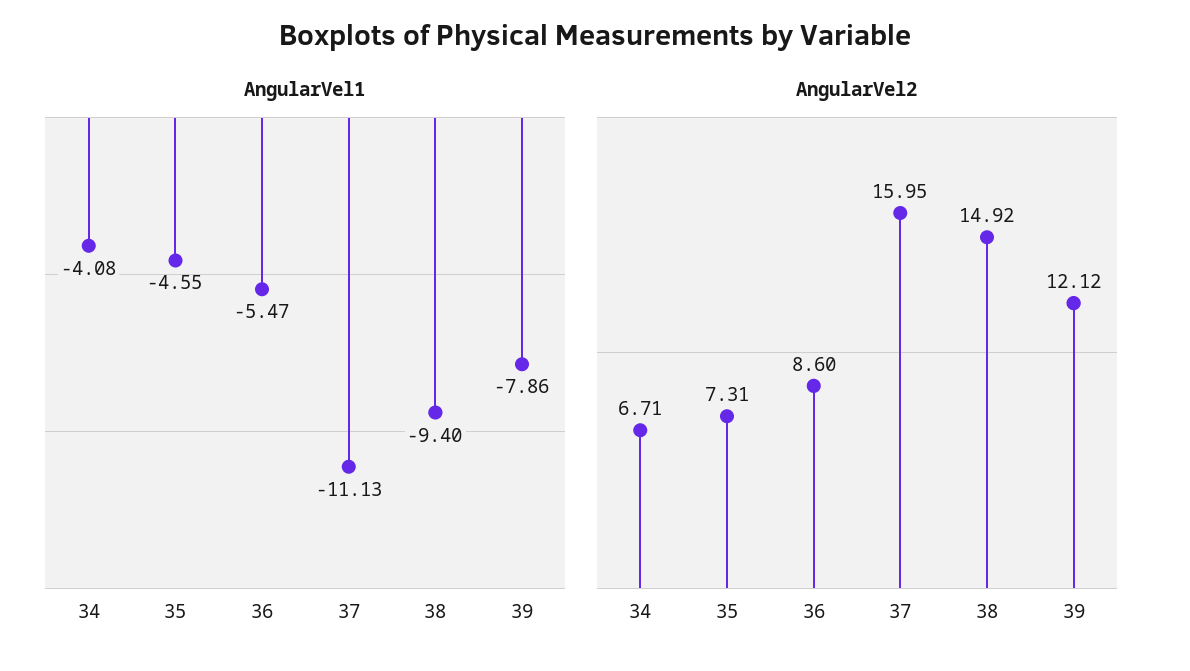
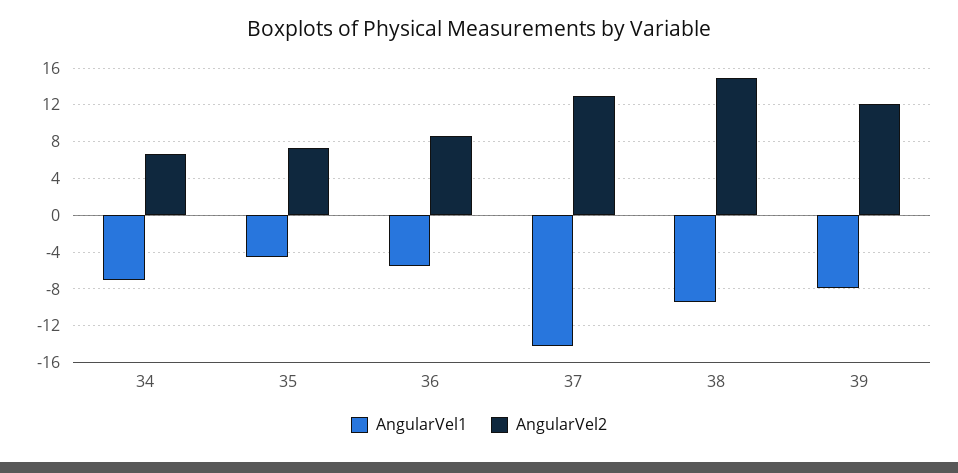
  {
    "AngularVel1": {
-     "34": -4.08,
+     "34": -7,
      "35": -4.55,
      "36": -5.47,
-     "37": -11.13,
+     "37": -14,
      "38": -9.4,
      "39": -7.86
    },
    "AngularVel2": {
      "34": 6.71,
      "35": 7.31,
      "36": 8.6,
-     "37": 15.95,
+     "37": 13,
      "38": 14.92,
      "39": 12.12
    }
  }

